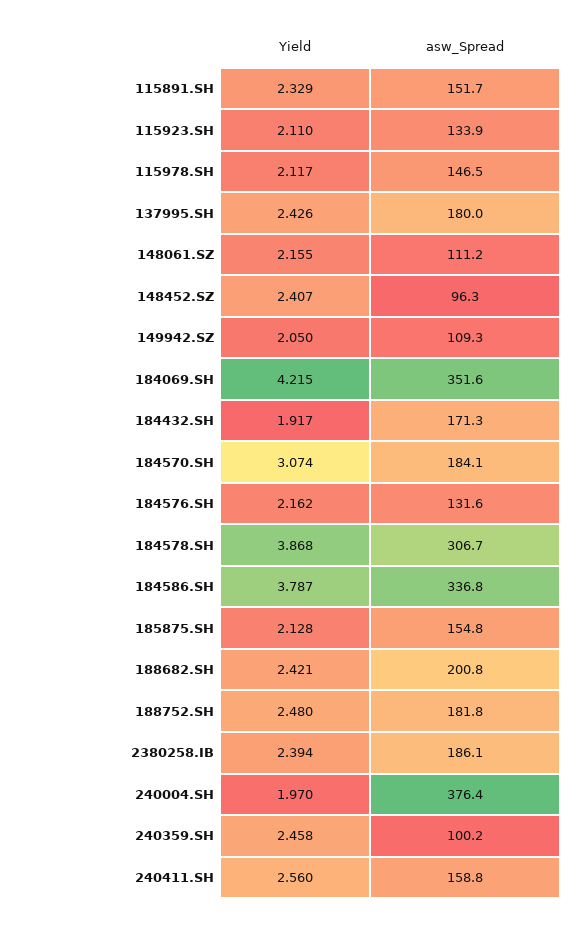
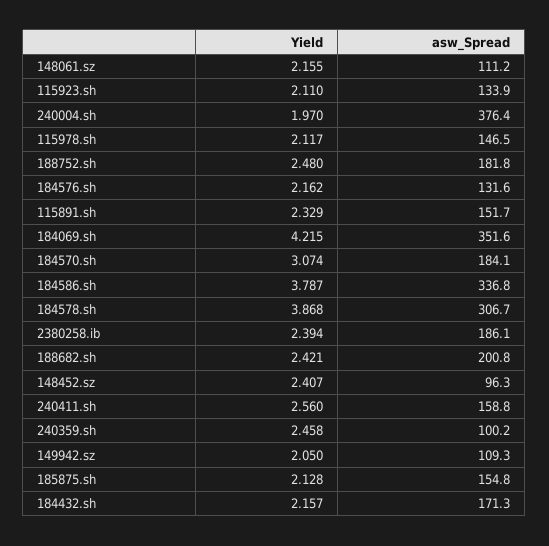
  {
    "Yield": {
      "115891.SH": 2.329,
      "115923.SH": 2.11,
      "115978.SH": 2.117,
-     "137995.SH": 2.426,
      "148061.SZ": 2.155,
      "148452.SZ": 2.407,
      "149942.SZ": 2.05,
      "184069.SH": 4.215,
-     "184432.SH": 1.917,
+     "184432.SH": 2.157,
      "184570.SH": 3.074,
      "184576.SH": 2.162,
      "184578.SH": 3.868,
      "184586.SH": 3.787,
      "185875.SH": 2.128,
      "188682.SH": 2.421,
      "188752.SH": 2.48,
      "2380258.IB": 2.394,
      "240004.SH": 1.97,
      "240359.SH": 2.458,
      "240411.SH": 2.56
    },
    "asw_Spread": {
      "115891.SH": 151.7,
      "115923.SH": 133.9,
      "115978.SH": 146.5,
-     "137995.SH": 180,
      "148061.SZ": 111.2,
      "148452.SZ": 96.3,
      "149942.SZ": 109.3,
      "184069.SH": 351.6,
      "184432.SH": 171.3,
      "184570.SH": 184.1,
      "184576.SH": 131.6,
      "184578.SH": 306.7,
      "184586.SH": 336.8,
      "185875.SH": 154.8,
      "188682.SH": 200.8,
      "188752.SH": 181.8,
      "2380258.IB": 186.1,
      "240004.SH": 376.4,
      "240359.SH": 100.2,
      "240411.SH": 158.8
    }
  }

